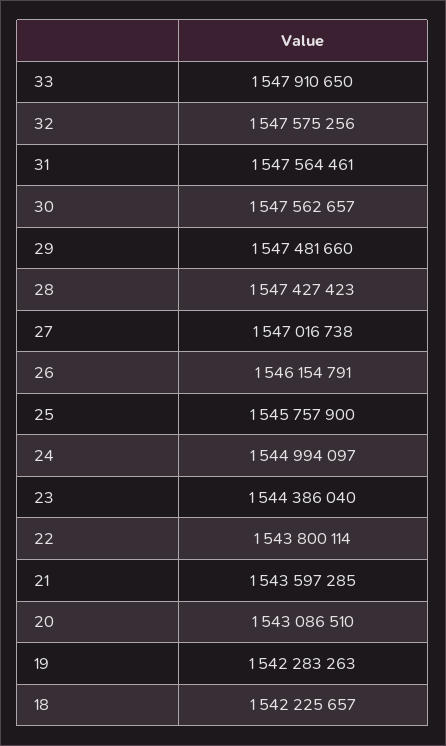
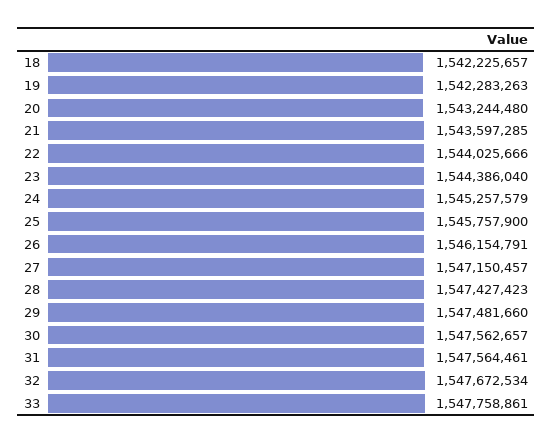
  {
-   "33": 1547910650,
+   "33": 1547758861,
-   "32": 1547575256,
+   "32": 1547672534,
    "31": 1547564461,
    "30": 1547562657,
    "29": 1547481660,
    "28": 1547427423,
-   "27": 1547016738,
+   "27": 1547150457,
    "26": 1546154791,
    "25": 1545757900,
-   "24": 1544994097,
+   "24": 1545257579,
    "23": 1544386040,
-   "22": 1543800114,
+   "22": 1544025666,
    "21": 1543597285,
-   "20": 1543086510,
+   "20": 1543244480,
    "19": 1542283263,
    "18": 1542225657
  }

